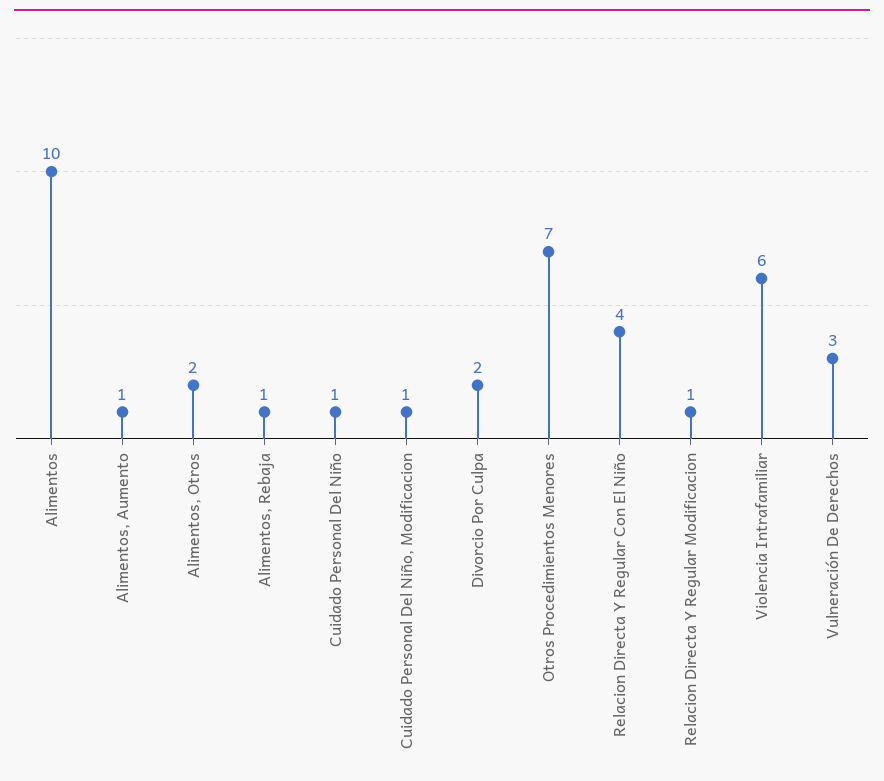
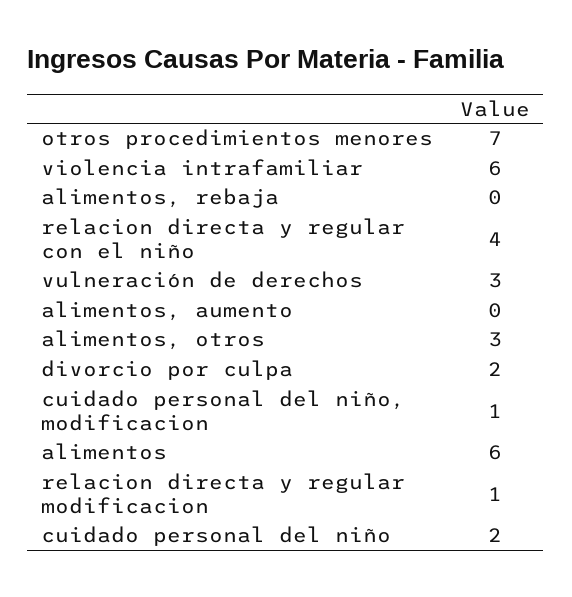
  {
-   "Alimentos": 10,
+   "Alimentos": 6,
-   "Alimentos, Aumento": 1,
+   "Alimentos, Aumento": 0,
-   "Alimentos, Otros": 2,
+   "Alimentos, Otros": 3,
-   "Alimentos, Rebaja": 1,
+   "Alimentos, Rebaja": 0,
-   "Cuidado Personal Del Niño": 1,
+   "Cuidado Personal Del Niño": 2,
    "Cuidado Personal Del Niño, Modificacion": 1,
    "Divorcio Por Culpa": 2,
    "Otros Procedimientos Menores": 7,
    "Relacion Directa Y Regular Con El Niño": 4,
    "Relacion Directa Y Regular Modificacion": 1,
    "Violencia Intrafamiliar": 6,
    "Vulneración De Derechos": 3
  }

